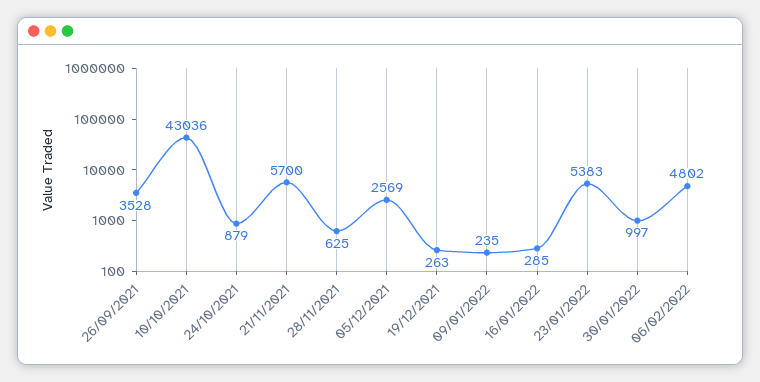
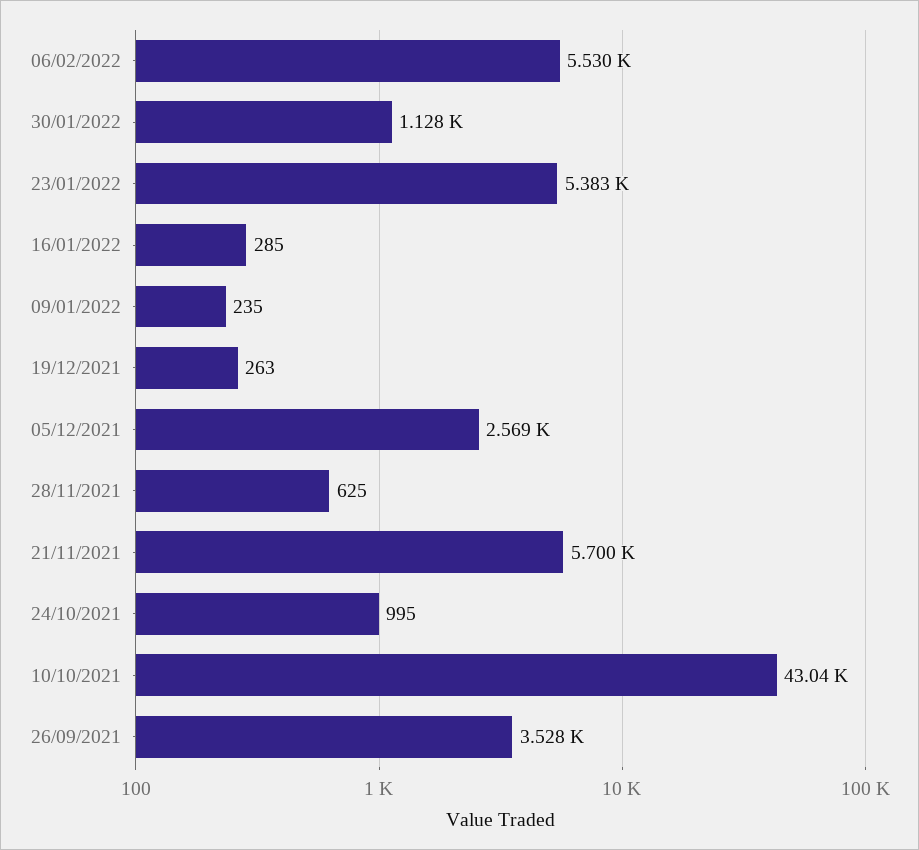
  {
    "26/09/2021": 3528,
    "10/10/2021": 43036,
-   "24/10/2021": 879,
+   "24/10/2021": 995,
    "21/11/2021": 5700,
    "28/11/2021": 625,
    "05/12/2021": 2569,
    "19/12/2021": 263,
    "09/01/2022": 235,
    "16/01/2022": 285,
    "23/01/2022": 5383,
-   "30/01/2022": 997,
+   "30/01/2022": 1128,
-   "06/02/2022": 4802
+   "06/02/2022": 5530
  }

